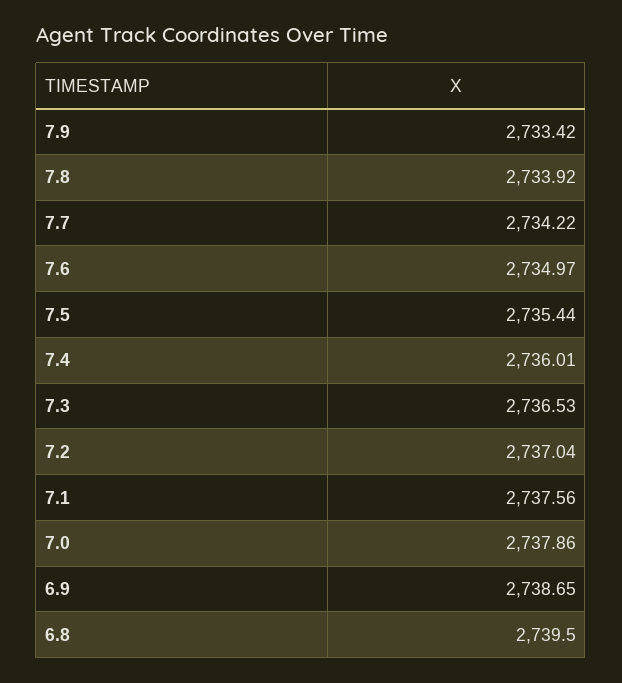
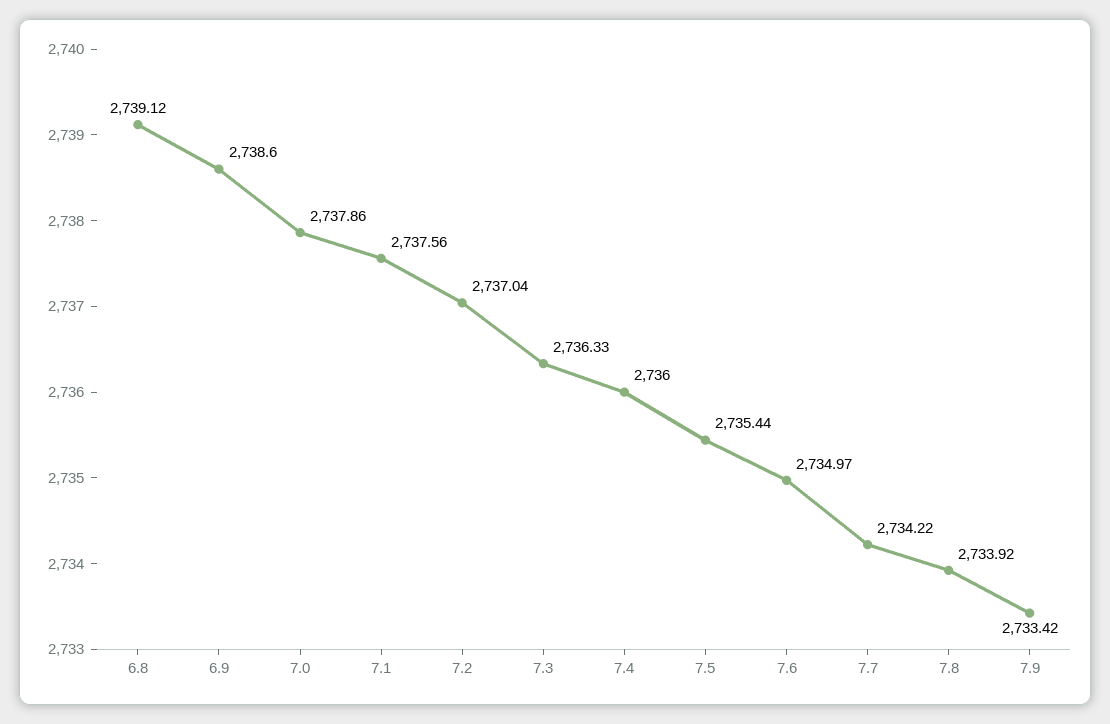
  {
    "7.9": 2733.42,
    "7.8": 2733.92,
    "7.7": 2734.22,
    "7.6": 2734.97,
    "7.5": 2735.44,
-   "7.4": 2736.01,
+   "7.4": 2736,
-   "7.3": 2736.53,
+   "7.3": 2736.33,
    "7.2": 2737.04,
    "7.1": 2737.56,
    "7.0": 2737.86,
-   "6.9": 2738.65,
+   "6.9": 2738.6,
-   "6.8": 2739.5
+   "6.8": 2739.12
  }

